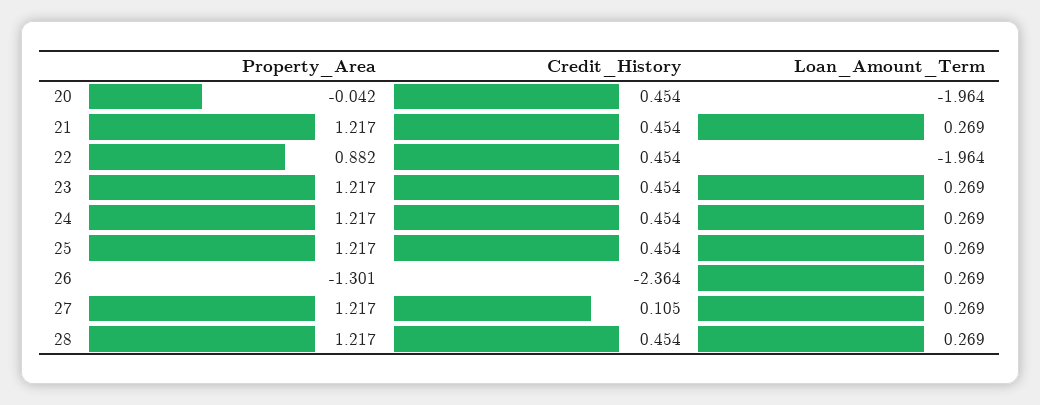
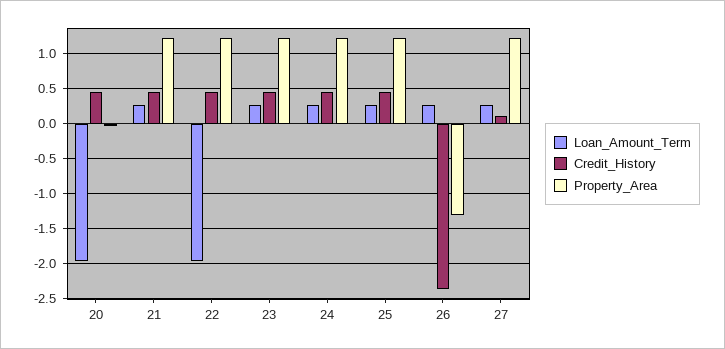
  {
    "Property_Area": {
      "20": -0.042,
      "21": 1.217,
-     "22": 0.882,
+     "22": 1.2,
      "23": 1.217,
      "24": 1.217,
      "25": 1.217,
      "26": -1.301,
-     "27": 1.217,
+     "27": 1.217
-     "28": 1.217
    },
    "Credit_History": {
      "20": 0.454,
      "21": 0.454,
      "22": 0.454,
      "23": 0.454,
      "24": 0.454,
      "25": 0.454,
      "26": -2.364,
-     "27": 0.105,
+     "27": 0.105
-     "28": 0.454
    },
    "Loan_Amount_Term": {
      "20": -1.964,
      "21": 0.269,
      "22": -1.964,
      "23": 0.269,
      "24": 0.269,
      "25": 0.269,
      "26": 0.269,
-     "27": 0.269,
+     "27": 0.269
-     "28": 0.269
    }
  }

